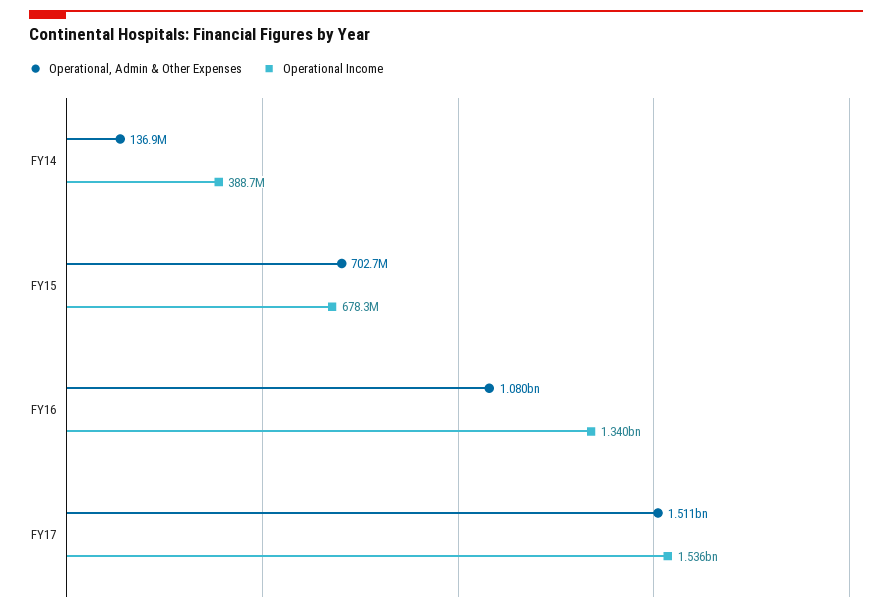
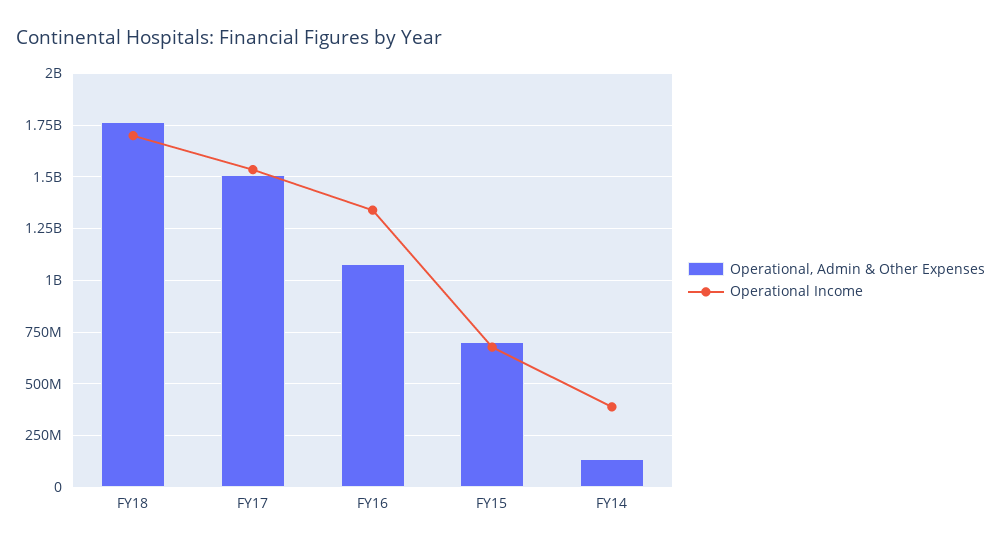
  {
    "Operational, Admin & Other Expenses": {
      "FY14": 136900000,
      "FY15": 702700000,
      "FY16": 1080000000,
-     "FY17": 1511000000
+     "FY17": 1511000000,
+     "FY18": 1750000000
    },
    "Operational Income": {
      "FY14": 388700000,
      "FY15": 678300000,
      "FY16": 1340000000,
-     "FY17": 1536000000
+     "FY17": 1536000000,
+     "FY18": 1700000000
    }
  }

